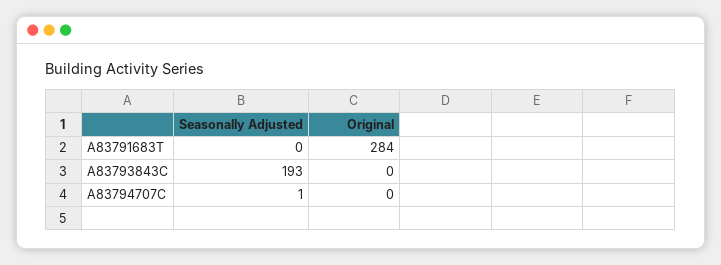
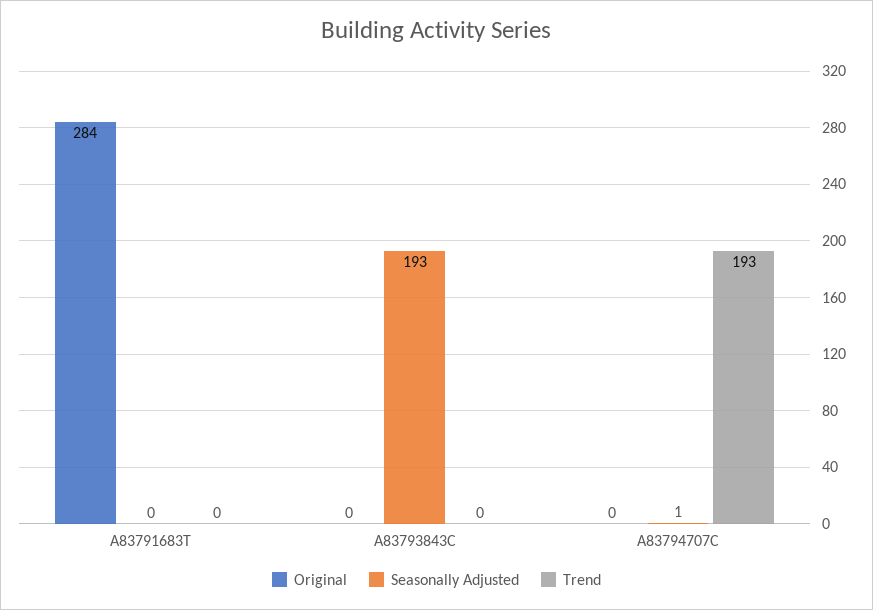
  {
    "Seasonally Adjusted": {
      "A83791683T": 0,
      "A83793843C": 193,
      "A83794707C": 1
    },
    "Original": {
      "A83791683T": 284,
      "A83793843C": 0,
      "A83794707C": 0
-   }
+   },
+   "Trend": {
+     "A83791683T": 0,
+     "A83793843C": 0,
+     "A83794707C": 193
+   }
  }

